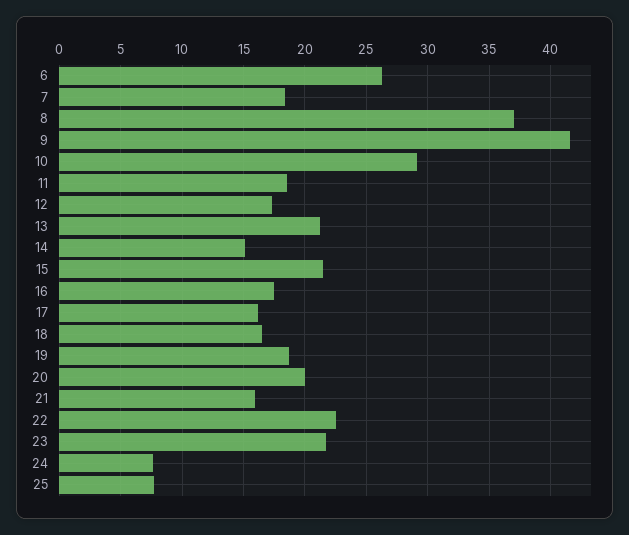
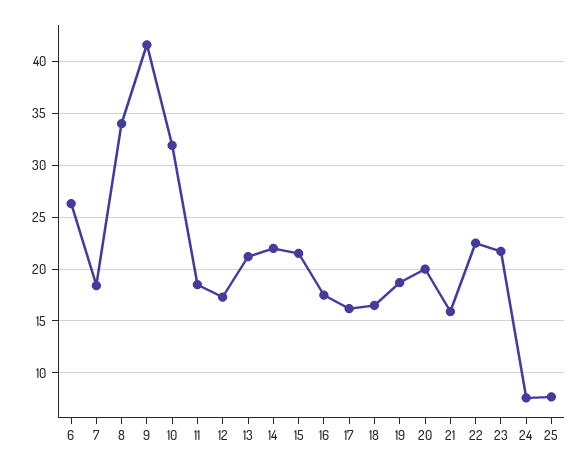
  {
    "6": 26.5,
    "7": 18.5,
-   "8": 37,
+   "8": 34,
    "9": 41.5,
-   "10": 29,
+   "10": 32,
    "11": 18.5,
    "12": 17.5,
    "13": 21,
-   "14": 15,
+   "14": 22,
    "15": 21.5,
    "16": 17.5,
    "17": 16,
    "18": 16.5,
    "19": 18.5,
    "20": 20,
    "21": 16,
    "22": 22.5,
    "23": 21.5,
    "24": 7.5,
    "25": 7.5
  }

